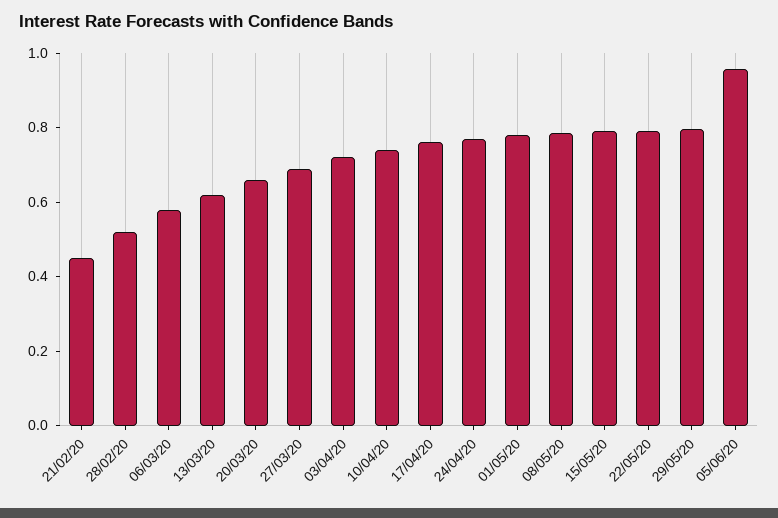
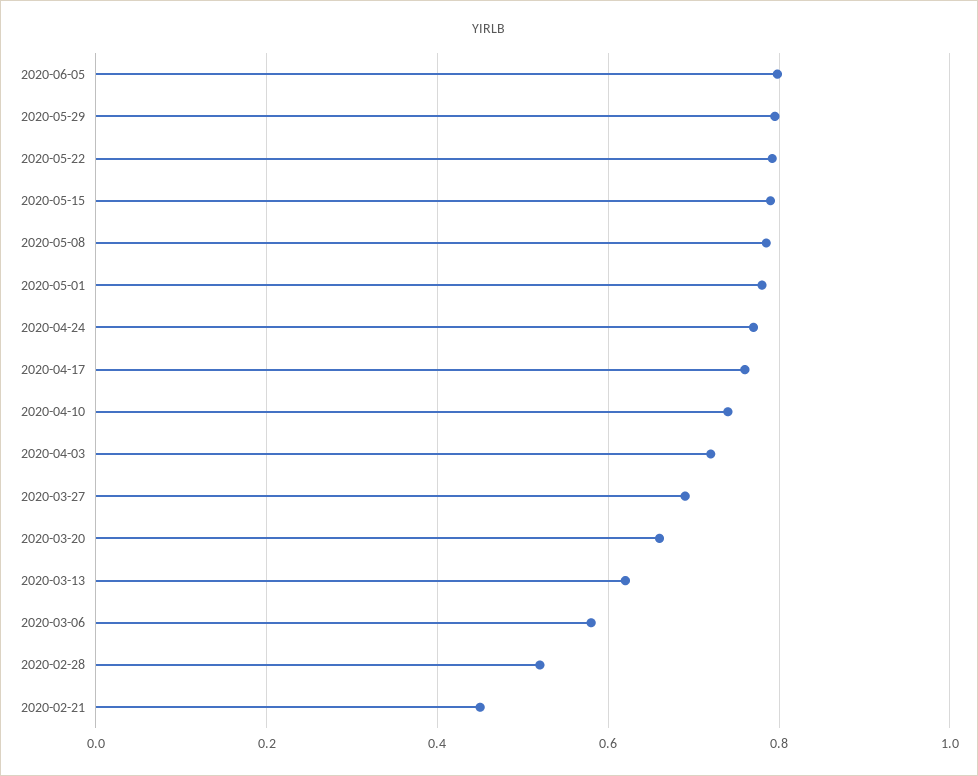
  {
    "21/02/20": 0.46,
    "28/02/20": 0.52,
    "06/03/20": 0.58,
    "13/03/20": 0.62,
    "20/03/20": 0.66,
    "27/03/20": 0.7,
    "03/04/20": 0.72,
    "10/04/20": 0.74,
    "17/04/20": 0.76,
    "24/04/20": 0.78,
    "01/05/20": 0.78,
    "08/05/20": 0.78,
    "15/05/20": 0.8,
    "22/05/20": 0.8,
    "29/05/20": 0.8,
-   "05/06/20": 0.95
+   "05/06/20": 0.8
  }

